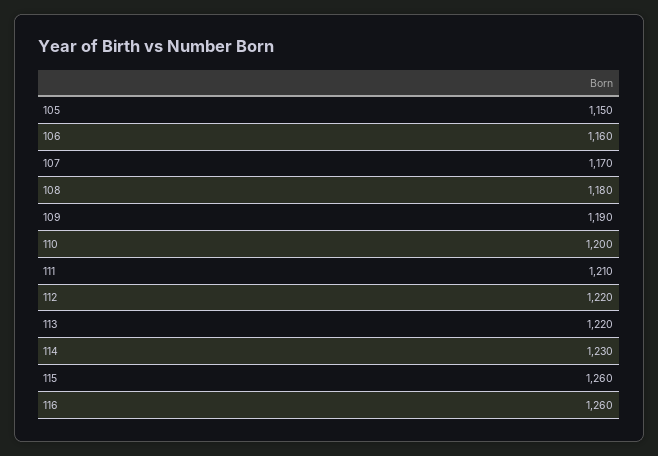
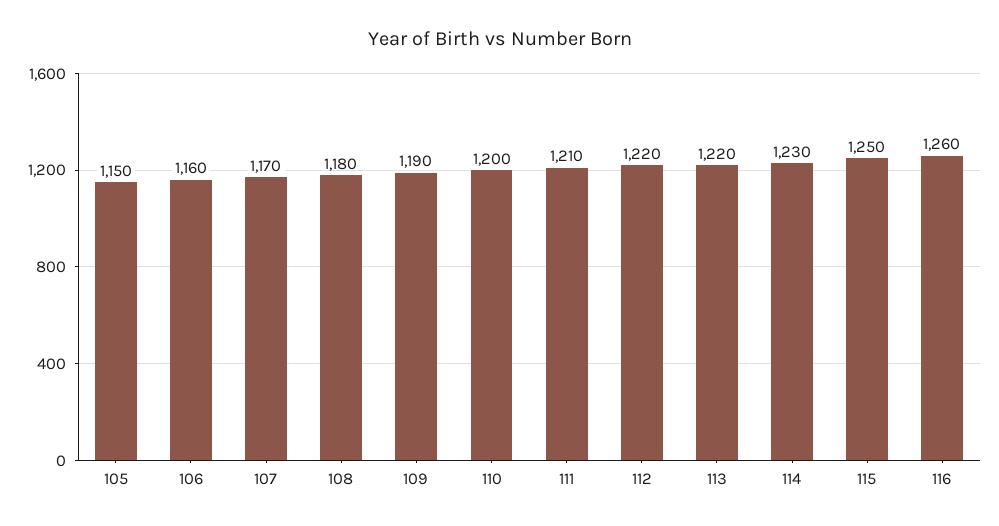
  {
    "105": 1150,
    "106": 1160,
    "107": 1170,
    "108": 1180,
    "109": 1190,
    "110": 1200,
    "111": 1210,
    "112": 1220,
    "113": 1220,
    "114": 1230,
-   "115": 1260,
+   "115": 1250,
    "116": 1260
  }

